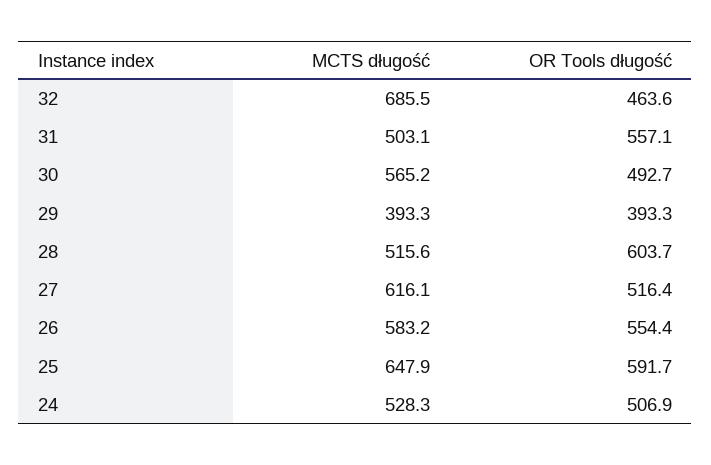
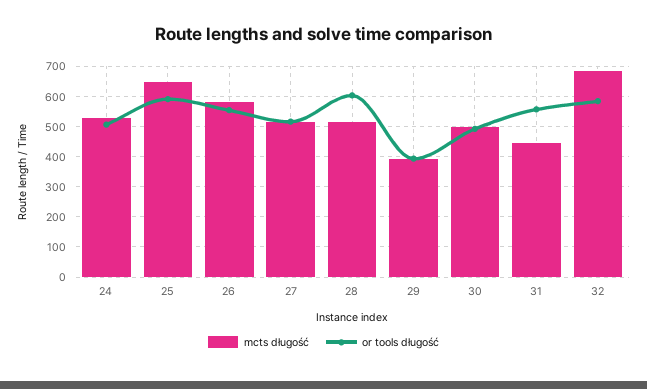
  {
    "MCTS długość": {
      "32": 685.5,
-     "31": 503.1,
+     "31": 440,
-     "30": 565.2,
+     "30": 500,
      "29": 393.3,
      "28": 515.6,
-     "27": 616.1,
+     "27": 520,
      "26": 583.2,
      "25": 647.9,
      "24": 528.3
    },
    "OR Tools długość": {
-     "32": 463.6,
+     "32": 580,
      "31": 557.1,
      "30": 492.7,
      "29": 393.3,
      "28": 603.7,
      "27": 516.4,
      "26": 554.4,
      "25": 591.7,
      "24": 506.9
    }
  }

